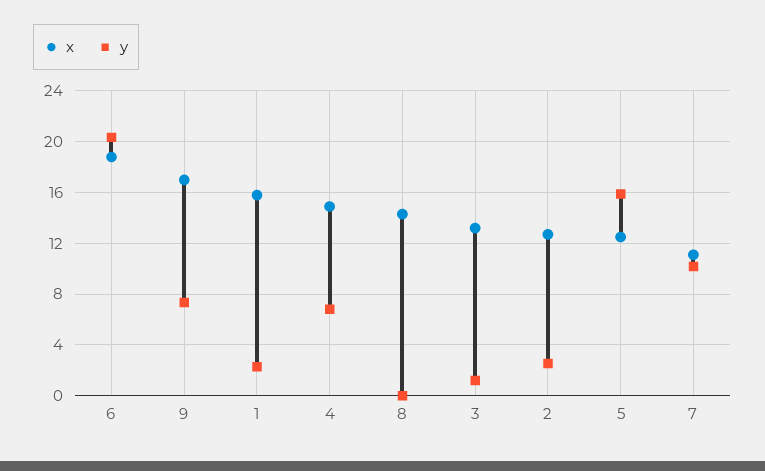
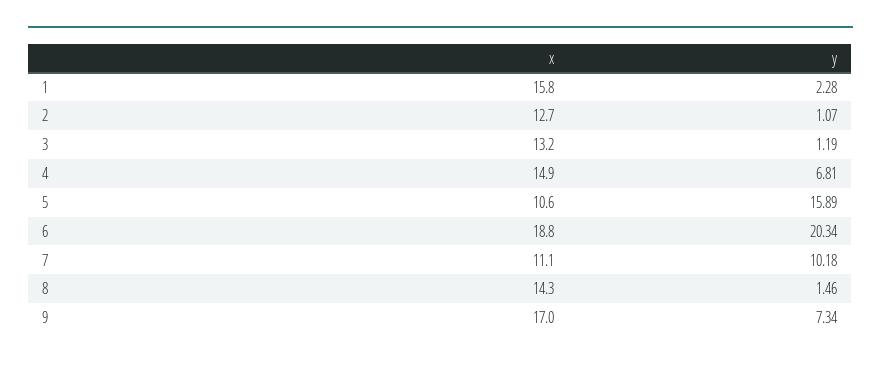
  {
    "x": {
      "6": 18.8,
      "9": 17,
      "1": 15.8,
      "4": 14.9,
      "8": 14.3,
      "3": 13.2,
      "2": 12.7,
-     "5": 12.5,
+     "5": 10.6,
      "7": 11.1
    },
    "y": {
      "6": 20.34,
      "9": 7.34,
      "1": 2.28,
      "4": 6.81,
-     "8": 0,
+     "8": 1.46,
      "3": 1.19,
-     "2": 2.5,
+     "2": 1.07,
      "5": 15.89,
      "7": 10.18
    }
  }

